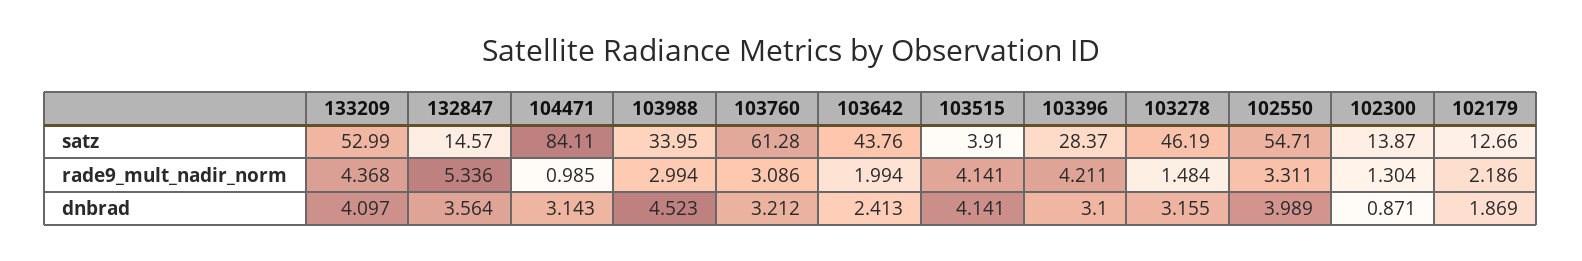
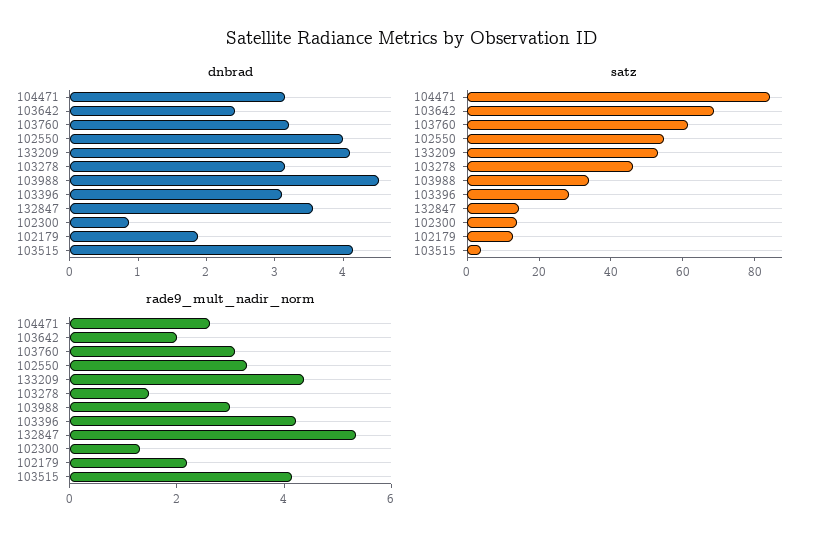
  {
    "satz": {
      "133209": 52.99,
      "132847": 14.57,
      "104471": 84.11,
      "103988": 33.95,
      "103760": 61.28,
-     "103642": 43.76,
+     "103642": 70,
      "103515": 3.91,
      "103396": 28.37,
      "103278": 46.19,
      "102550": 54.71,
      "102300": 13.87,
      "102179": 12.66
    },
    "rade9_mult_nadir_norm": {
      "133209": 4.368,
      "132847": 5.336,
-     "104471": 0.985,
+     "104471": 2.5,
      "103988": 2.994,
      "103760": 3.086,
      "103642": 1.994,
      "103515": 4.141,
      "103396": 4.211,
      "103278": 1.484,
      "102550": 3.311,
      "102300": 1.304,
      "102179": 2.186
    },
    "dnbrad": {
      "133209": 4.097,
      "132847": 3.564,
      "104471": 3.143,
      "103988": 4.523,
      "103760": 3.212,
      "103642": 2.413,
      "103515": 4.141,
      "103396": 3.1,
      "103278": 3.155,
      "102550": 3.989,
      "102300": 0.871,
      "102179": 1.869
    }
  }

